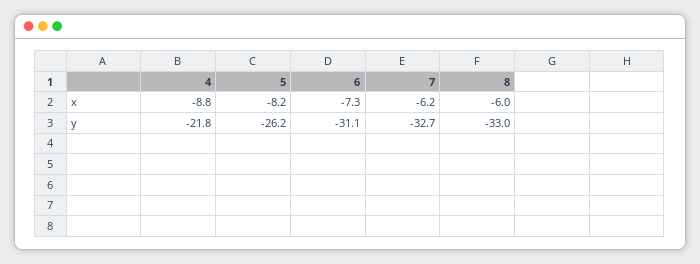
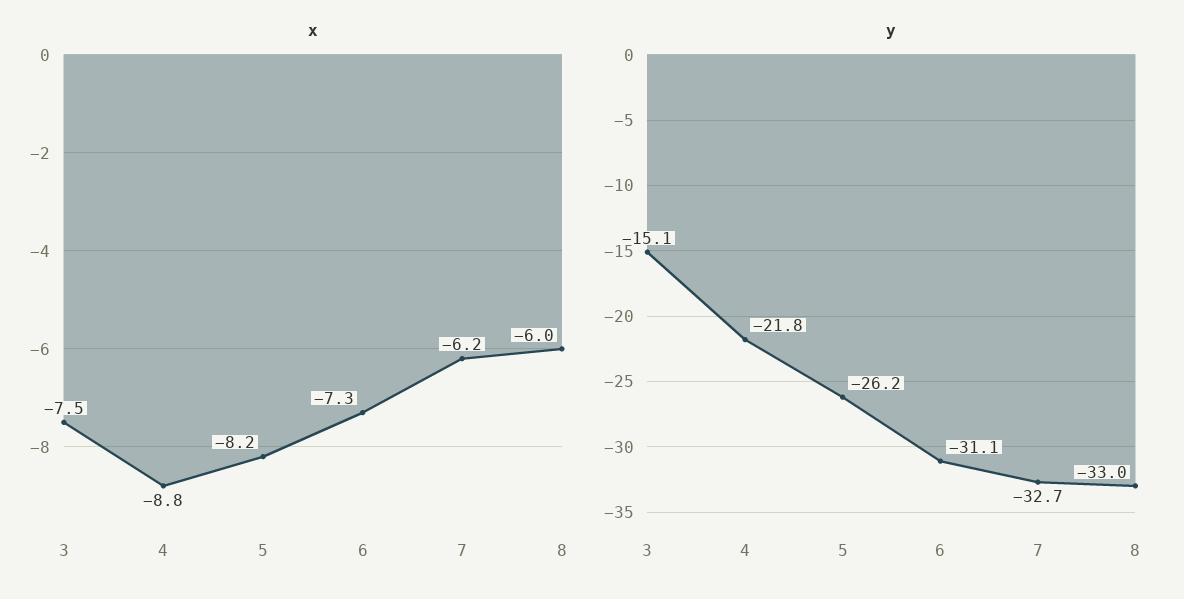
  {
    "x": {
      "4": -8.8,
      "5": -8.2,
      "6": -7.3,
      "7": -6.2,
-     "8": -6
+     "8": -6,
+     "3": -7.5
    },
    "y": {
      "4": -21.8,
      "5": -26.2,
      "6": -31.1,
      "7": -32.7,
-     "8": -33
+     "8": -33,
+     "3": -15.1
    }
  }

